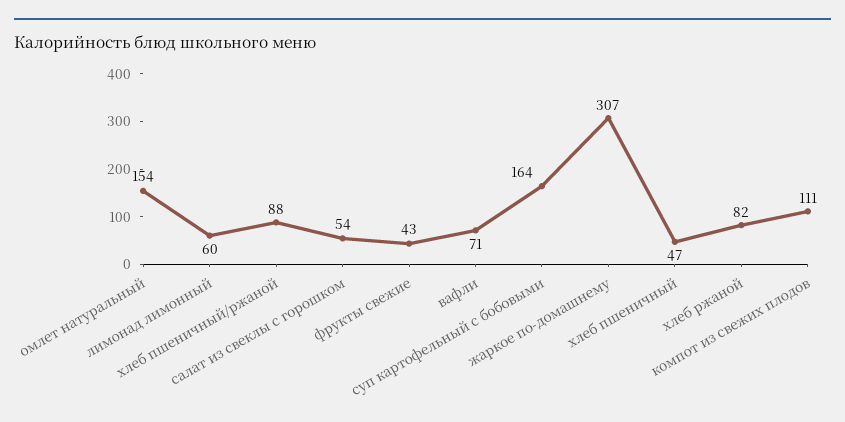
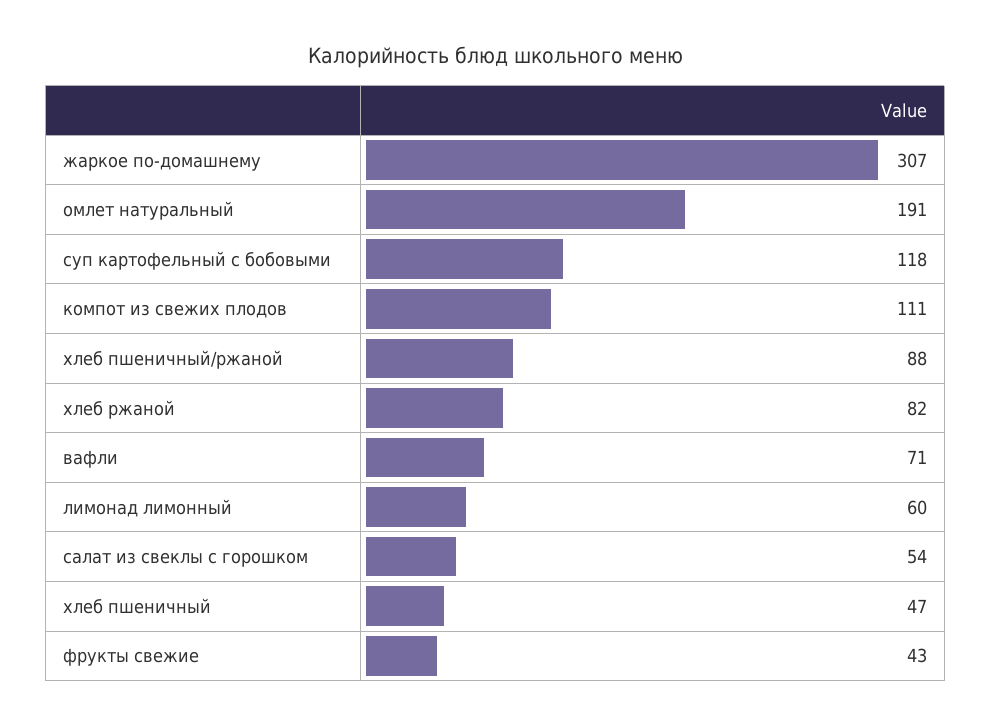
  {
-   "омлет натуральный": 154,
+   "омлет натуральный": 191,
    "лимонад лимонный": 60,
    "хлеб пшеничный/ржаной": 88,
    "салат из свеклы с горошком": 54,
    "фрукты свежие": 43,
    "вафли": 71,
-   "суп картофельный с бобовыми": 164,
+   "суп картофельный с бобовыми": 118,
    "жаркое по-домашнему": 307,
    "хлеб пшеничный": 47,
    "хлеб ржаной": 82,
    "компот из свежих плодов": 111
  }

